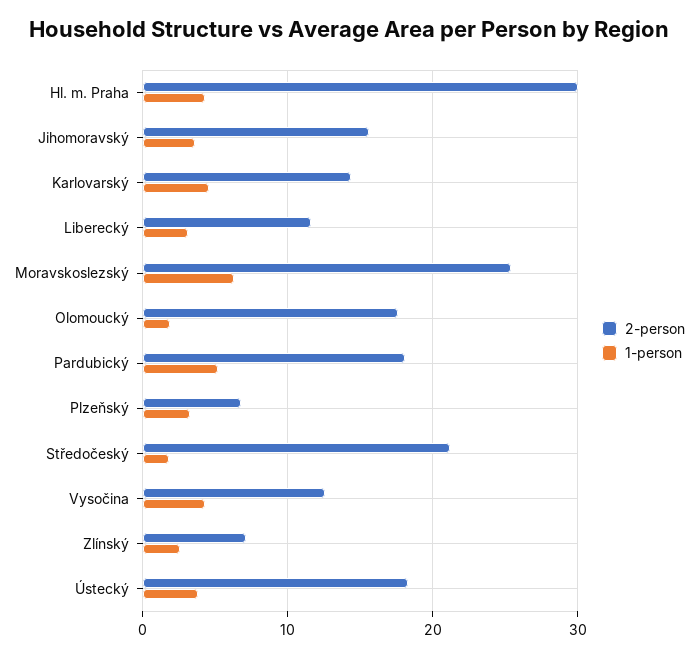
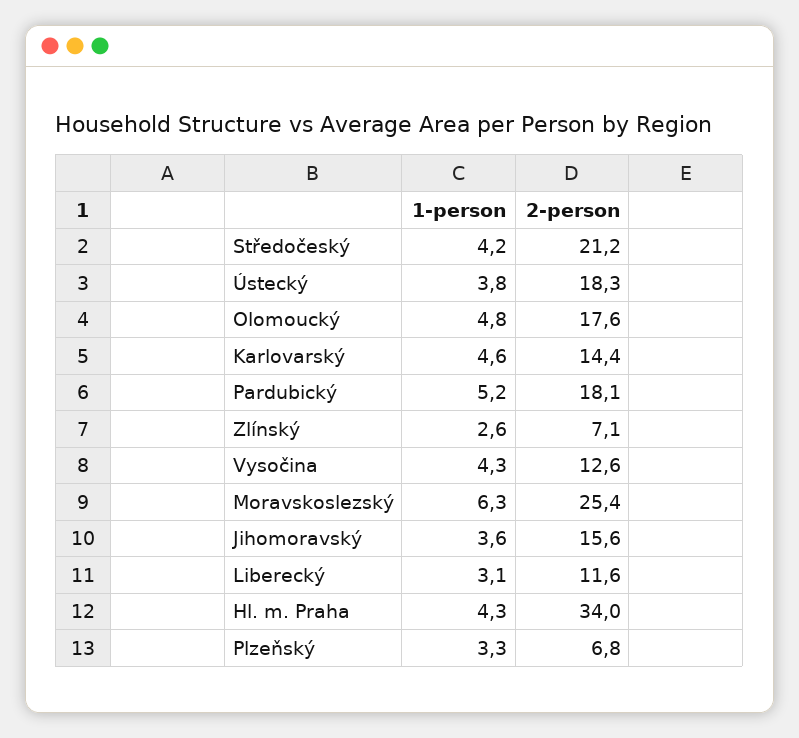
  {
    "2-person": {
-     "Hl. m. Praha": 30,
+     "Hl. m. Praha": 34,
      "Jihomoravský": 15.6,
      "Karlovarský": 14.4,
      "Liberecký": 11.6,
      "Moravskoslezský": 25.4,
      "Olomoucký": 17.6,
      "Pardubický": 18.1,
      "Plzeňský": 6.8,
      "Středočeský": 21.2,
      "Vysočina": 12.6,
      "Zlínský": 7.1,
      "Ústecký": 18.3
    },
    "1-person": {
      "Hl. m. Praha": 4.3,
      "Jihomoravský": 3.6,
      "Karlovarský": 4.6,
      "Liberecký": 3.1,
      "Moravskoslezský": 6.3,
-     "Olomoucký": 2,
+     "Olomoucký": 4.8,
      "Pardubický": 5.2,
      "Plzeňský": 3.3,
-     "Středočeský": 2,
+     "Středočeský": 4.2,
      "Vysočina": 4.3,
      "Zlínský": 2.6,
      "Ústecký": 3.8
    }
  }

